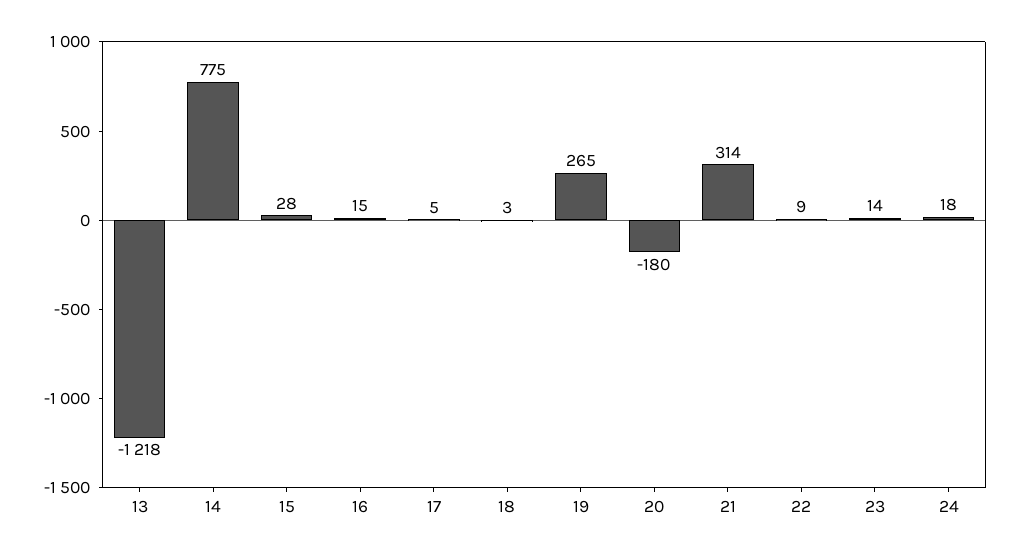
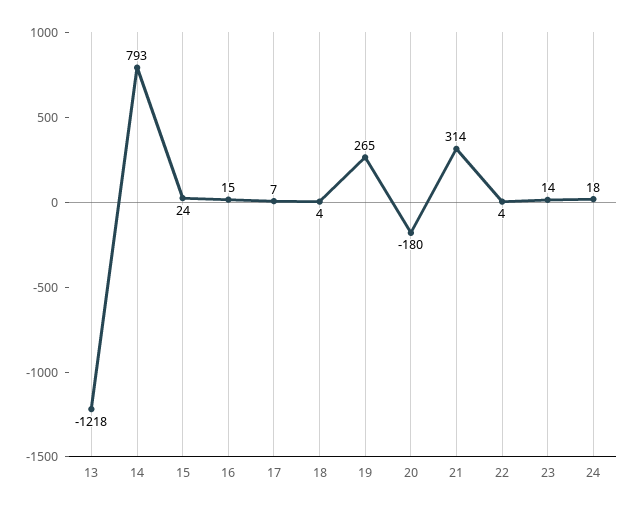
  {
    "13": -1218,
-   "14": 775,
+   "14": 793,
-   "15": 28,
+   "15": 24,
    "16": 15,
-   "17": 5,
+   "17": 7,
-   "18": 3,
+   "18": 4,
    "19": 265,
    "20": -180,
    "21": 314,
-   "22": 9,
+   "22": 4,
    "23": 14,
    "24": 18
  }

